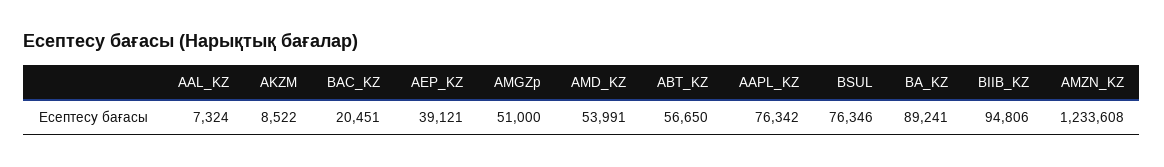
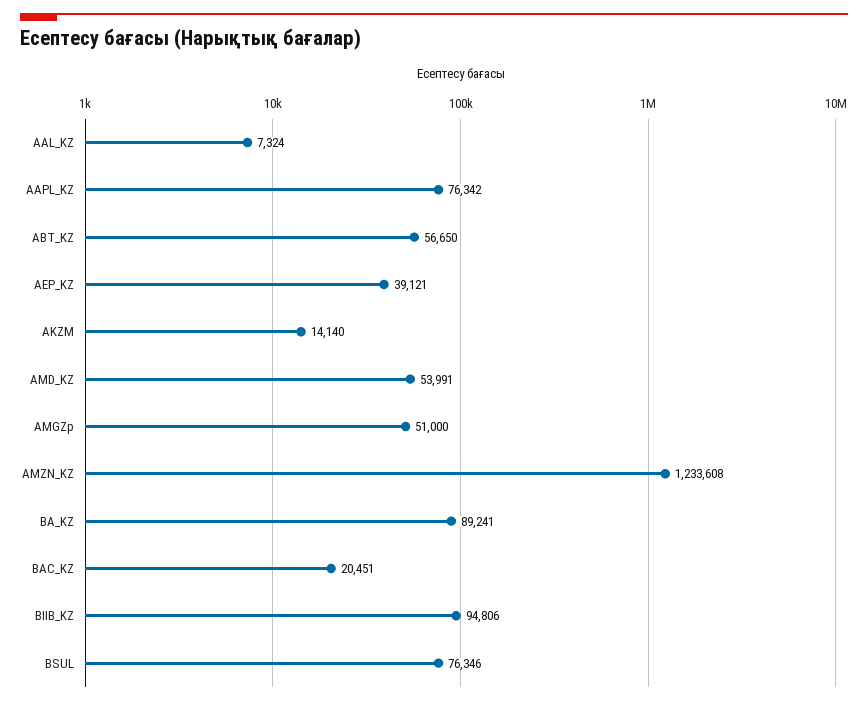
  {
    "AAL_KZ": 7324,
-   "AKZM": 8522,
+   "AKZM": 14140,
    "BAC_KZ": 20451,
    "AEP_KZ": 39121,
    "AMGZp": 51000,
    "AMD_KZ": 53991,
    "ABT_KZ": 56650,
    "AAPL_KZ": 76342,
    "BSUL": 76346,
    "BA_KZ": 89241,
    "BIIB_KZ": 94806,
    "AMZN_KZ": 1233608
  }

